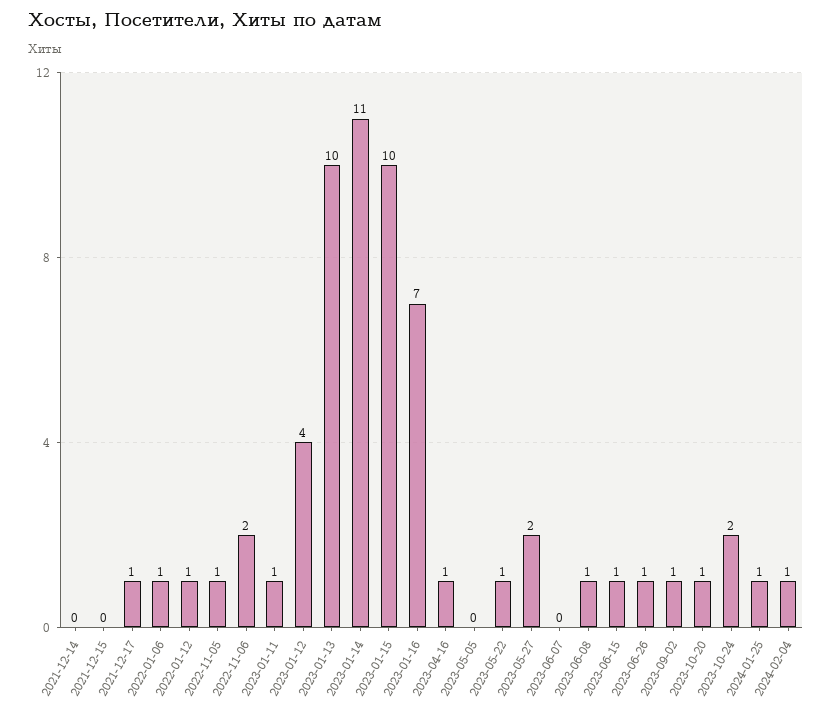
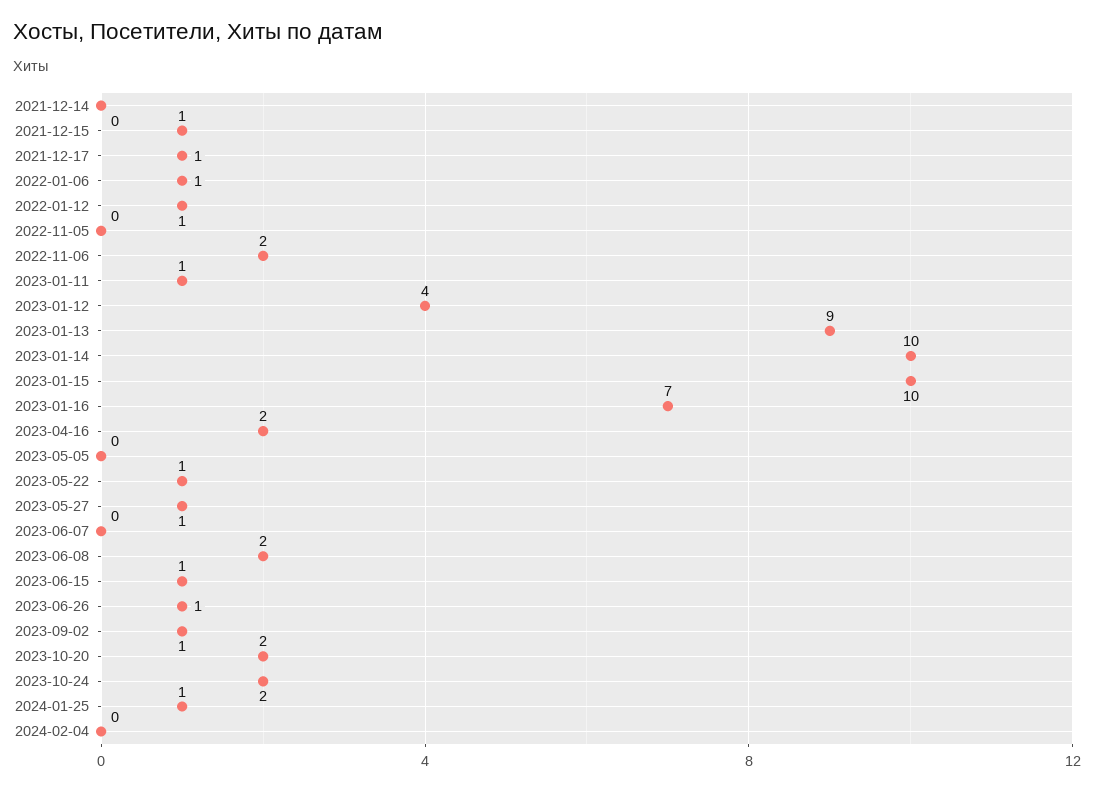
  {
    "2021-12-14": 0,
-   "2021-12-15": 0,
+   "2021-12-15": 1,
    "2021-12-17": 1,
    "2022-01-06": 1,
    "2022-01-12": 1,
-   "2022-11-05": 1,
+   "2022-11-05": 0,
    "2022-11-06": 2,
    "2023-01-11": 1,
    "2023-01-12": 4,
-   "2023-01-13": 10,
+   "2023-01-13": 9,
-   "2023-01-14": 11,
+   "2023-01-14": 10,
    "2023-01-15": 10,
    "2023-01-16": 7,
-   "2023-04-16": 1,
+   "2023-04-16": 2,
    "2023-05-05": 0,
    "2023-05-22": 1,
-   "2023-05-27": 2,
+   "2023-05-27": 1,
    "2023-06-07": 0,
-   "2023-06-08": 1,
+   "2023-06-08": 2,
    "2023-06-15": 1,
    "2023-06-26": 1,
    "2023-09-02": 1,
-   "2023-10-20": 1,
+   "2023-10-20": 2,
    "2023-10-24": 2,
    "2024-01-25": 1,
-   "2024-02-04": 1
+   "2024-02-04": 0
  }

